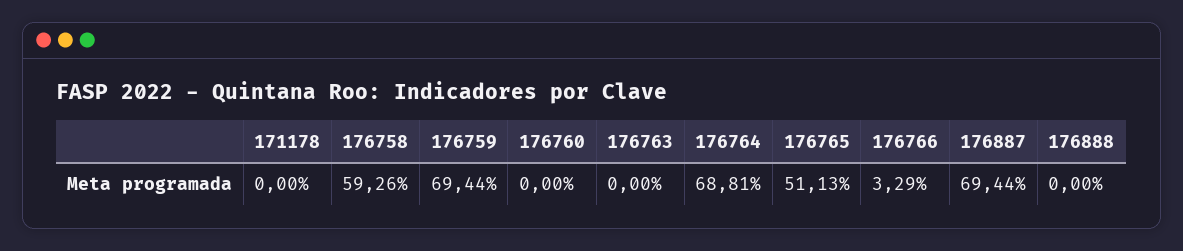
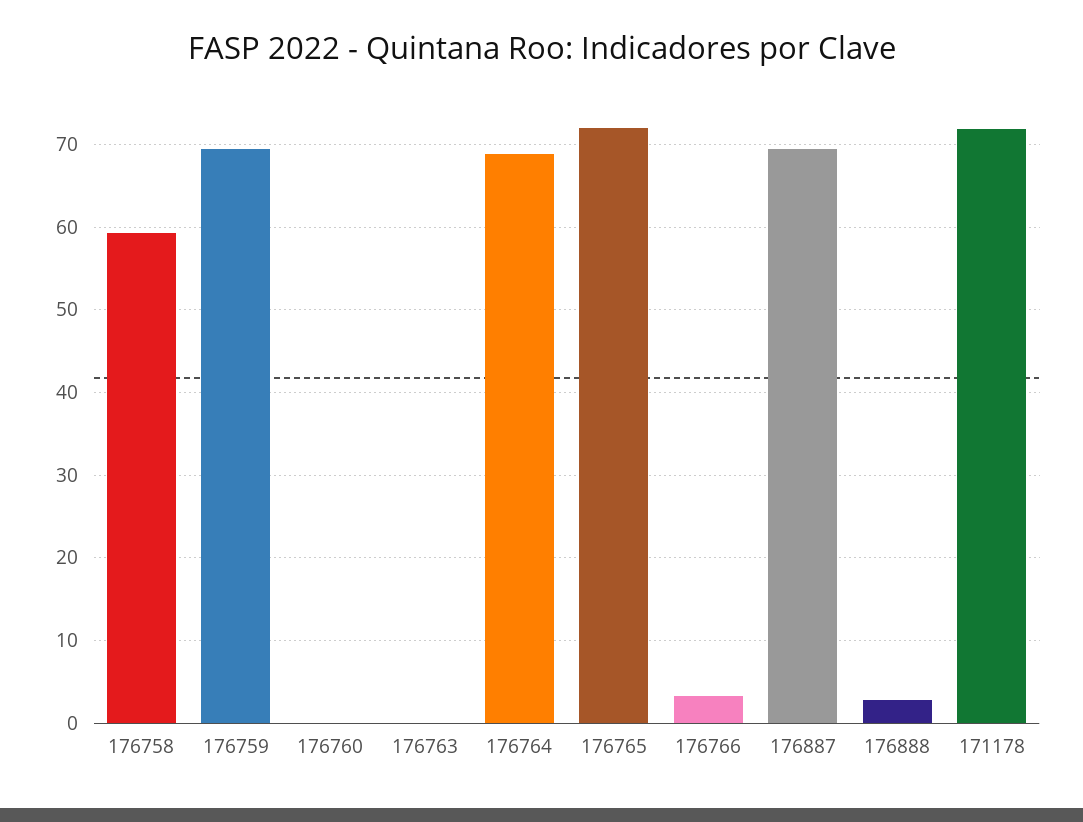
  {
-   "171178": 0,
+   "171178": 72,
    "176758": 59.26,
    "176759": 69.44,
    "176760": 0,
    "176763": 0,
    "176764": 68.81,
-   "176765": 51.13,
+   "176765": 72,
    "176766": 3.29,
    "176887": 69.44,
-   "176888": 0
+   "176888": 3
  }

